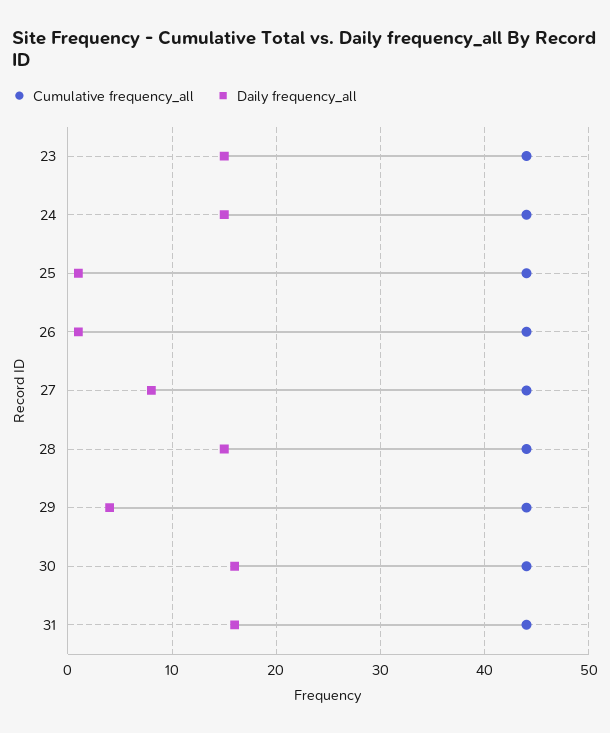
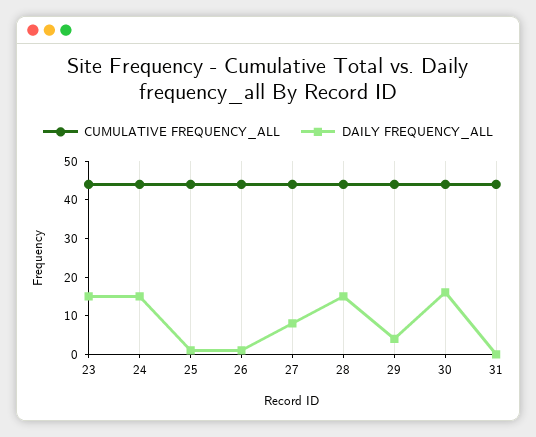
  {
    "Cumulative frequency_all": {
      "23": 44,
      "24": 44,
      "25": 44,
      "26": 44,
      "27": 44,
      "28": 44,
      "29": 44,
      "30": 44,
      "31": 44
    },
    "Daily frequency_all": {
      "23": 15,
      "24": 15,
      "25": 1,
      "26": 1,
      "27": 8,
      "28": 15,
      "29": 4,
      "30": 16,
-     "31": 16
+     "31": 0
    }
  }

